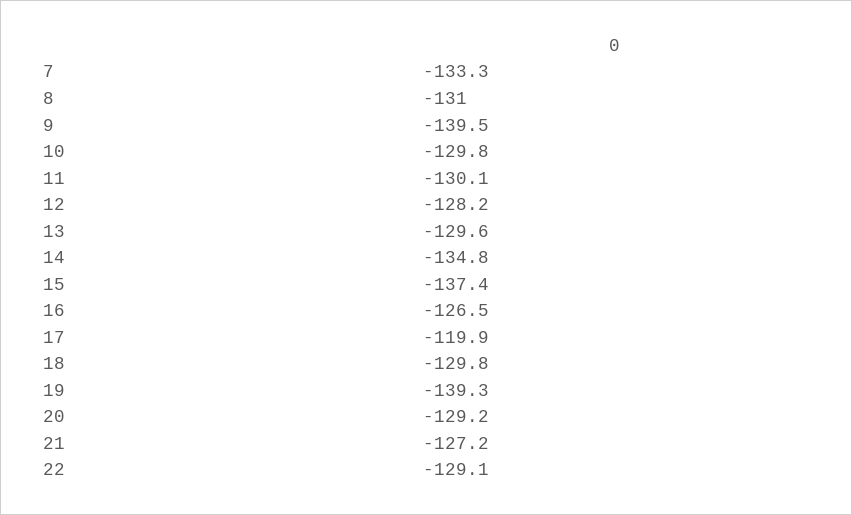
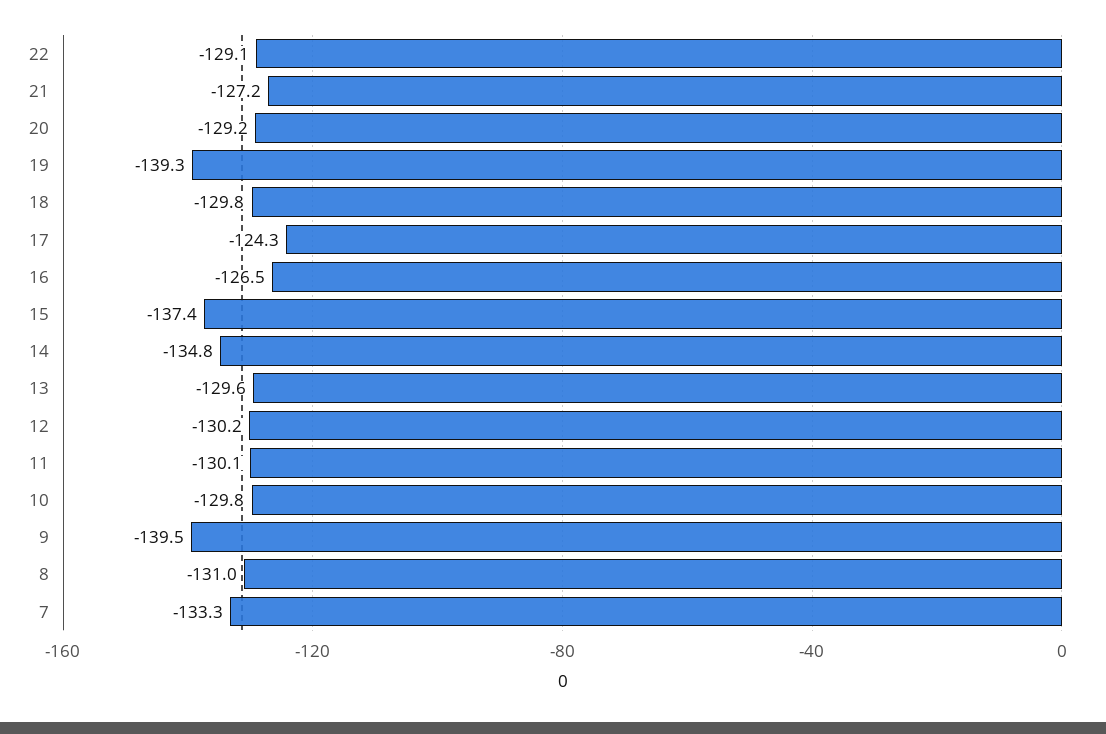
  {
    "7": -133.3,
    "8": -131,
    "9": -139.5,
    "10": -129.8,
    "11": -130.1,
-   "12": -128.2,
+   "12": -130.2,
    "13": -129.6,
    "14": -134.8,
    "15": -137.4,
    "16": -126.5,
-   "17": -119.9,
+   "17": -124.3,
    "18": -129.8,
    "19": -139.3,
    "20": -129.2,
    "21": -127.2,
    "22": -129.1
  }

